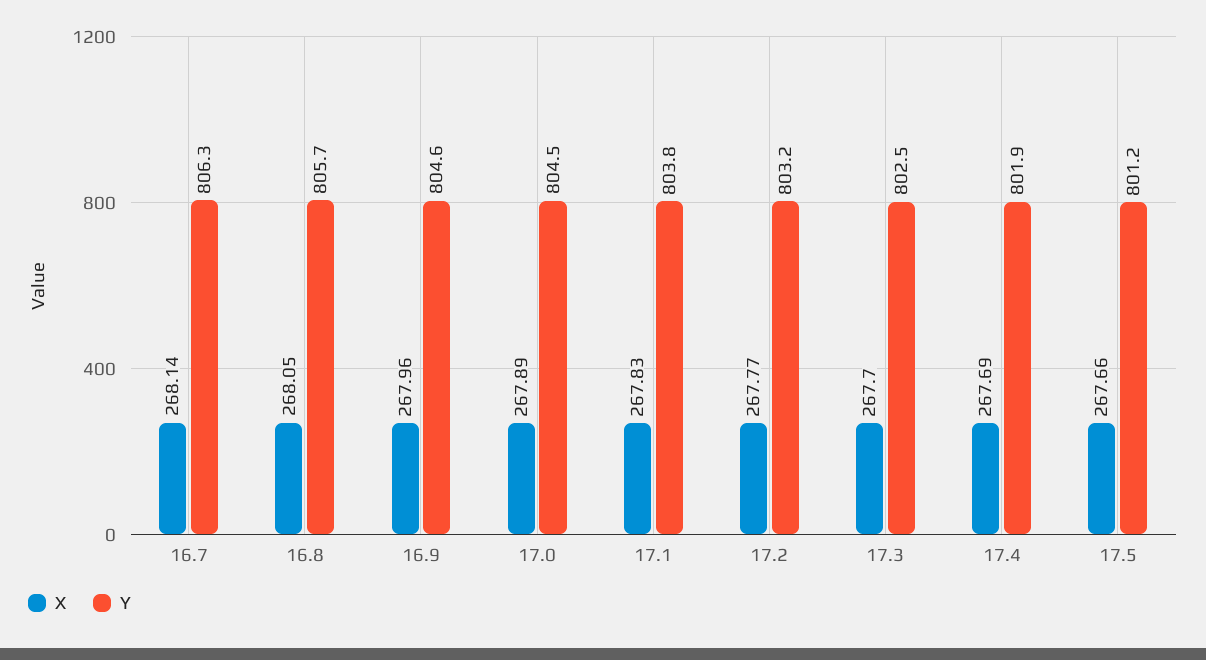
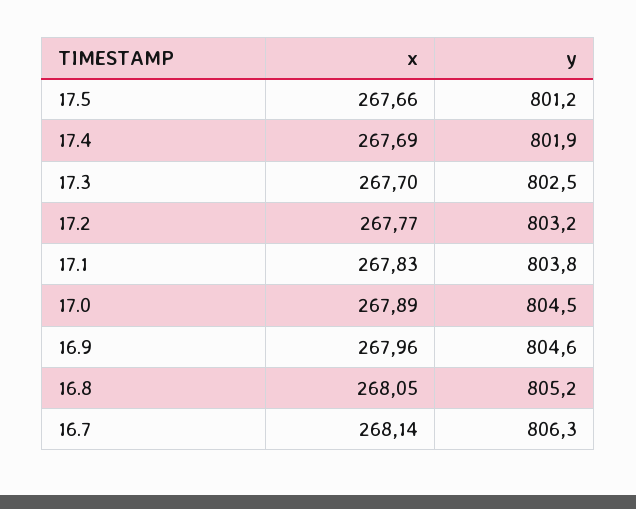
  {
    "X": {
      "16.7": 268.14,
      "16.8": 268.05,
      "16.9": 267.96,
      "17.0": 267.89,
      "17.1": 267.83,
      "17.2": 267.77,
      "17.3": 267.7,
      "17.4": 267.69,
      "17.5": 267.66
    },
    "Y": {
      "16.7": 806.3,
-     "16.8": 805.7,
+     "16.8": 805.2,
      "16.9": 804.6,
      "17.0": 804.5,
      "17.1": 803.8,
      "17.2": 803.2,
      "17.3": 802.5,
      "17.4": 801.9,
      "17.5": 801.2
    }
  }

